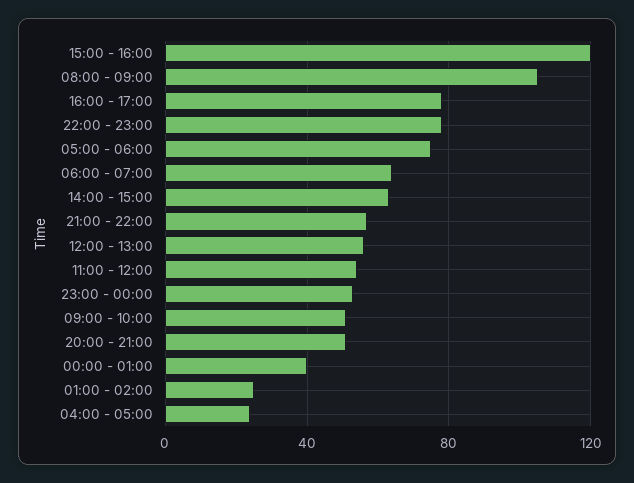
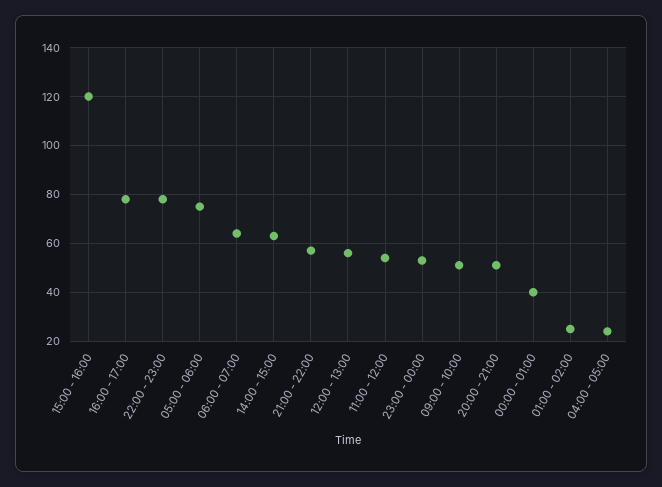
  {
    "15:00 - 16:00": 120,
-   "08:00 - 09:00": 105,
    "16:00 - 17:00": 80,
    "22:00 - 23:00": 80,
    "05:00 - 06:00": 75,
    "06:00 - 07:00": 65,
    "14:00 - 15:00": 65,
    "21:00 - 22:00": 55,
    "12:00 - 13:00": 55,
    "11:00 - 12:00": 55,
    "23:00 - 00:00": 55,
    "09:00 - 10:00": 50,
    "20:00 - 21:00": 50,
    "00:00 - 01:00": 40,
    "01:00 - 02:00": 25,
    "04:00 - 05:00": 25
  }

